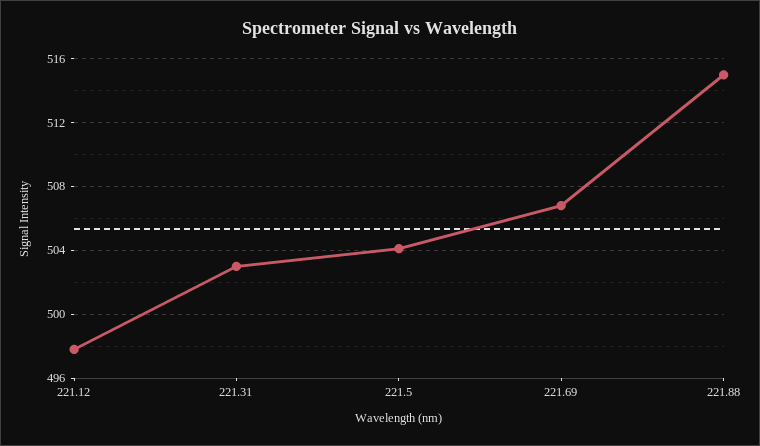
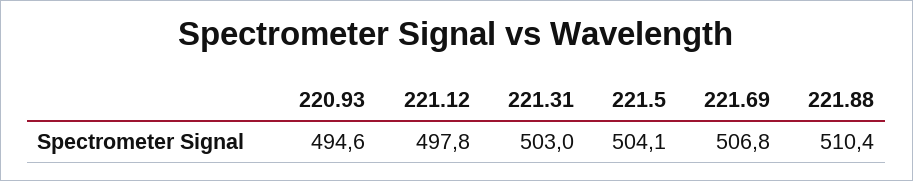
  {
    "221.12": 497.8,
    "221.31": 503,
    "221.5": 504.1,
    "221.69": 506.8,
-   "221.88": 515
+   "221.88": 510.4,
+   "220.93": 494.6
  }

